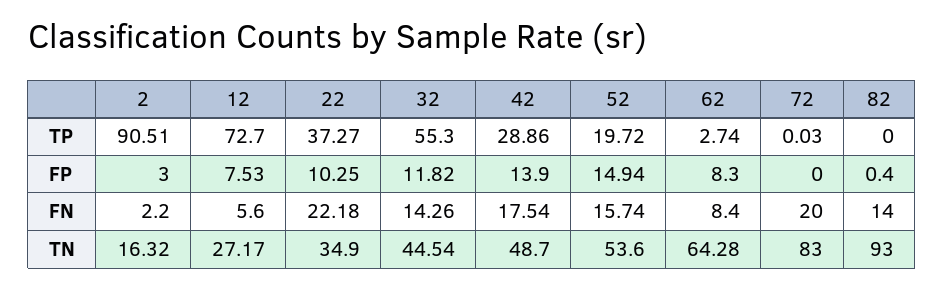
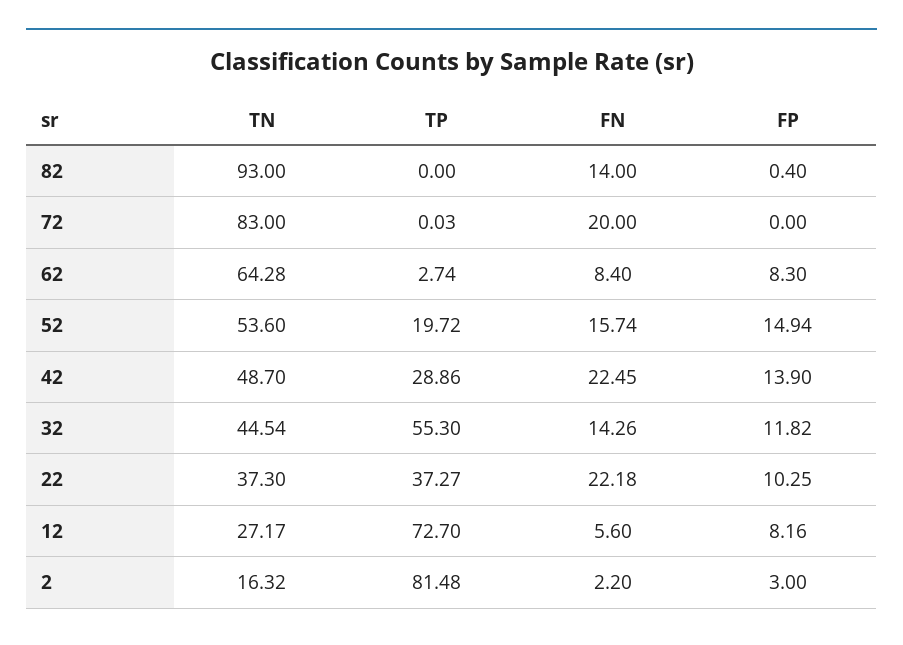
  {
    "2": {
-     "TP": 90.51,
+     "TP": 81.48,
      "FP": 3,
      "FN": 2.2,
      "TN": 16.32
    },
    "12": {
      "TP": 72.7,
-     "FP": 7.53,
+     "FP": 8.16,
      "FN": 5.6,
      "TN": 27.17
    },
    "22": {
      "TP": 37.27,
      "FP": 10.25,
      "FN": 22.18,
-     "TN": 34.9
+     "TN": 37.3
    },
    "32": {
      "TP": 55.3,
      "FP": 11.82,
      "FN": 14.26,
      "TN": 44.54
    },
    "42": {
      "TP": 28.86,
      "FP": 13.9,
-     "FN": 17.54,
+     "FN": 22.45,
      "TN": 48.7
    },
    "52": {
      "TP": 19.72,
      "FP": 14.94,
      "FN": 15.74,
      "TN": 53.6
    },
    "62": {
      "TP": 2.74,
      "FP": 8.3,
      "FN": 8.4,
      "TN": 64.28
    },
    "72": {
      "TP": 0.03,
      "FP": 0,
      "FN": 20,
      "TN": 83
    },
    "82": {
      "TP": 0,
      "FP": 0.4,
      "FN": 14,
      "TN": 93
    }
  }

